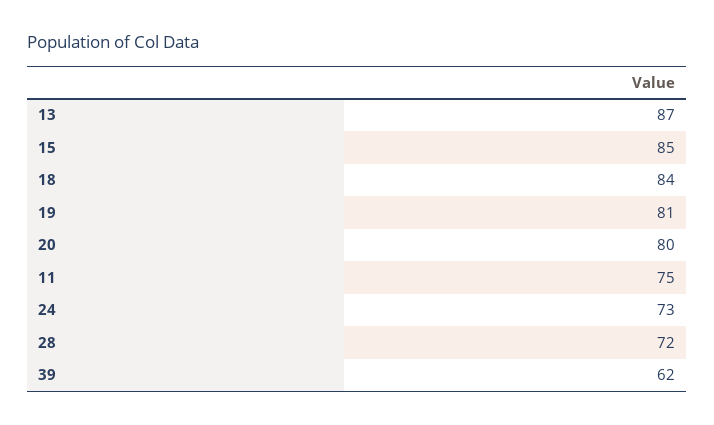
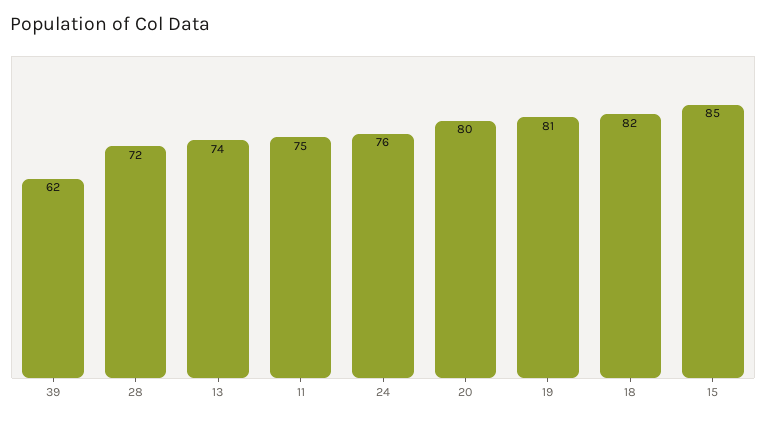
  {
-   "13": 87,
+   "13": 74,
    "15": 85,
-   "18": 84,
+   "18": 82,
    "19": 81,
    "20": 80,
    "11": 75,
-   "24": 73,
+   "24": 76,
    "28": 72,
    "39": 62
  }

